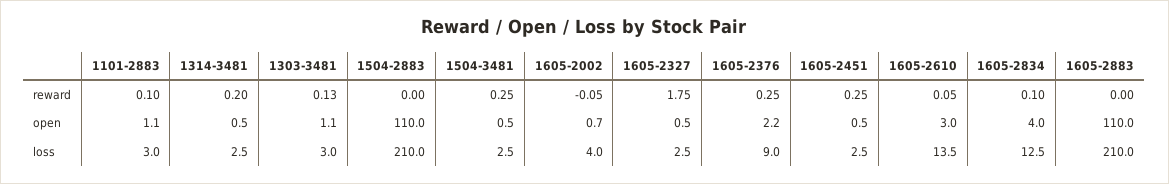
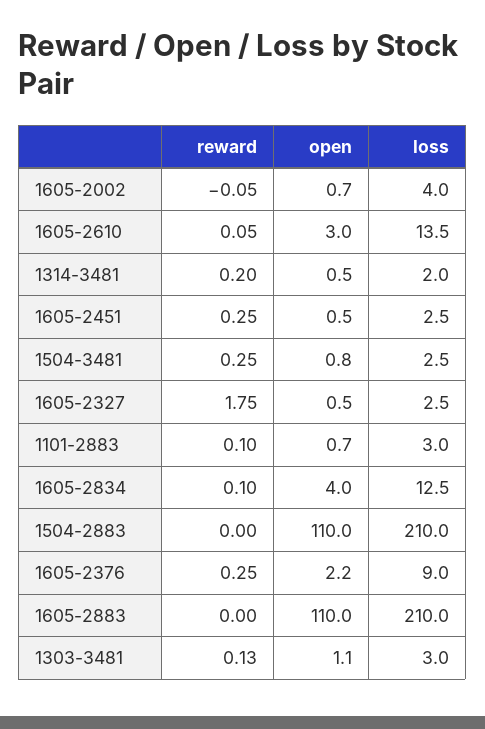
  {
    "1101-2883": {
      "reward": 0.1,
-     "open": 1.1,
+     "open": 0.7,
      "loss": 3
    },
    "1314-3481": {
      "reward": 0.2,
      "open": 0.5,
-     "loss": 2.5
+     "loss": 2
    },
    "1303-3481": {
      "reward": 0.13,
      "open": 1.1,
      "loss": 3
    },
    "1504-2883": {
      "reward": 0,
      "open": 110,
      "loss": 210
    },
    "1504-3481": {
      "reward": 0.25,
-     "open": 0.5,
+     "open": 0.8,
      "loss": 2.5
    },
    "1605-2002": {
      "reward": -0.05,
      "open": 0.7,
      "loss": 4
    },
    "1605-2327": {
      "reward": 1.75,
      "open": 0.5,
      "loss": 2.5
    },
    "1605-2376": {
      "reward": 0.25,
      "open": 2.2,
      "loss": 9
    },
    "1605-2451": {
      "reward": 0.25,
      "open": 0.5,
      "loss": 2.5
    },
    "1605-2610": {
      "reward": 0.05,
      "open": 3,
      "loss": 13.5
    },
    "1605-2834": {
      "reward": 0.1,
      "open": 4,
      "loss": 12.5
    },
    "1605-2883": {
      "reward": 0,
      "open": 110,
      "loss": 210
    }
  }

